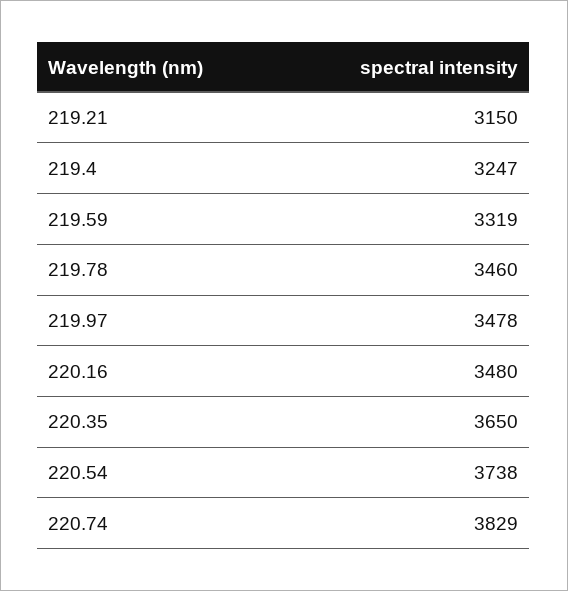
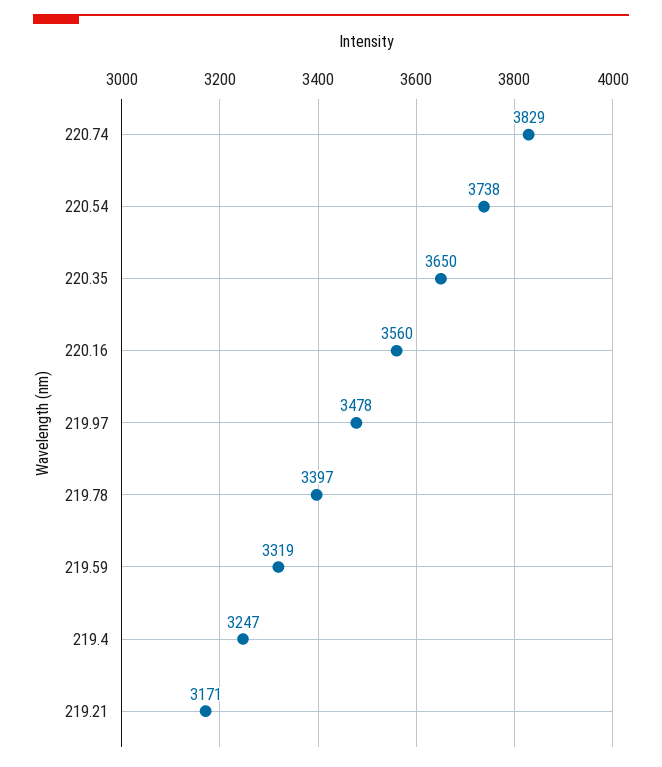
  {
-   "219.21": 3150,
+   "219.21": 3171,
    "219.4": 3247,
    "219.59": 3319,
-   "219.78": 3460,
+   "219.78": 3397,
    "219.97": 3478,
-   "220.16": 3480,
+   "220.16": 3560,
    "220.35": 3650,
    "220.54": 3738,
    "220.74": 3829
  }

